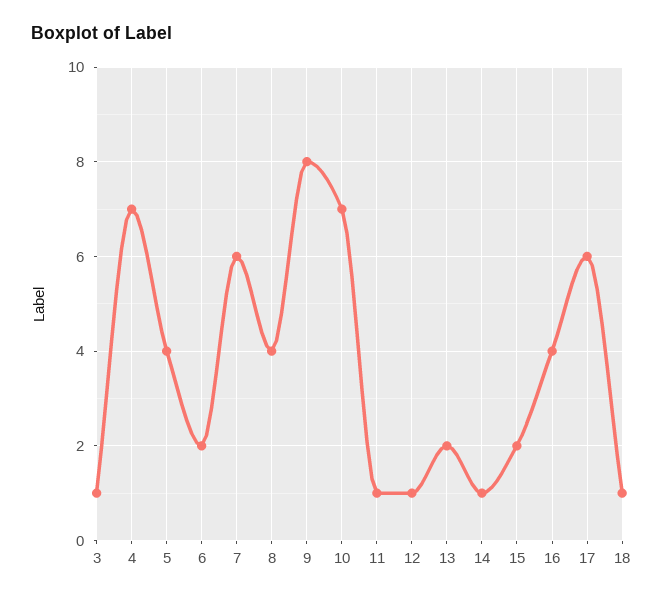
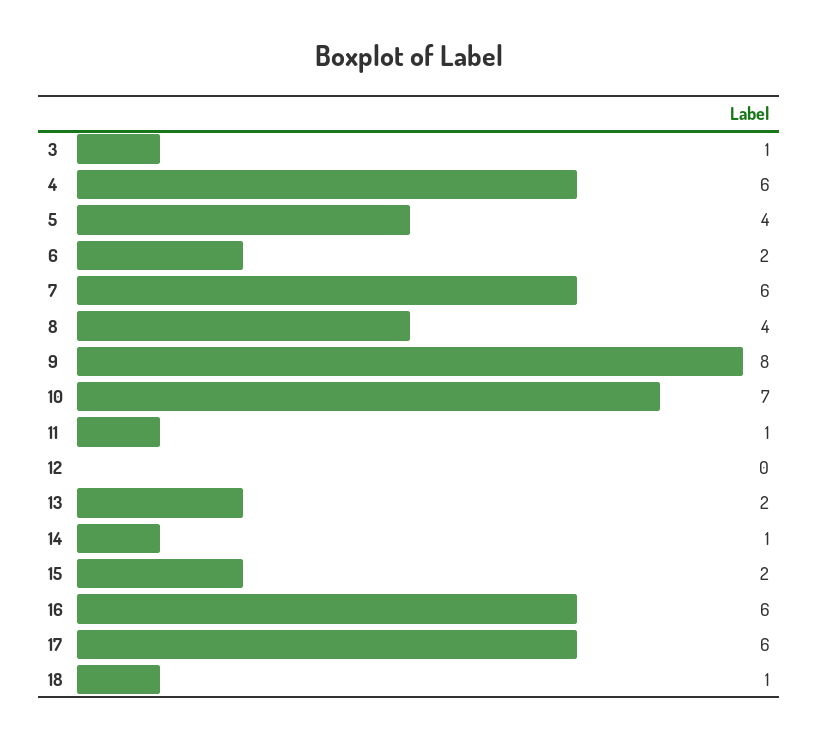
  {
    "3": 1,
-   "4": 7,
+   "4": 6,
    "5": 4,
    "6": 2,
    "7": 6,
    "8": 4,
    "9": 8,
    "10": 7,
    "11": 1,
-   "12": 1,
+   "12": 0,
    "13": 2,
    "14": 1,
    "15": 2,
-   "16": 4,
+   "16": 6,
    "17": 6,
    "18": 1
  }

